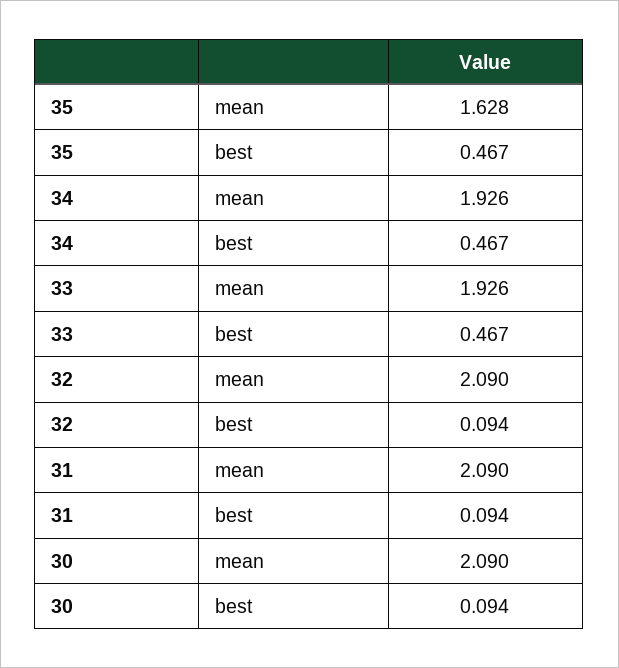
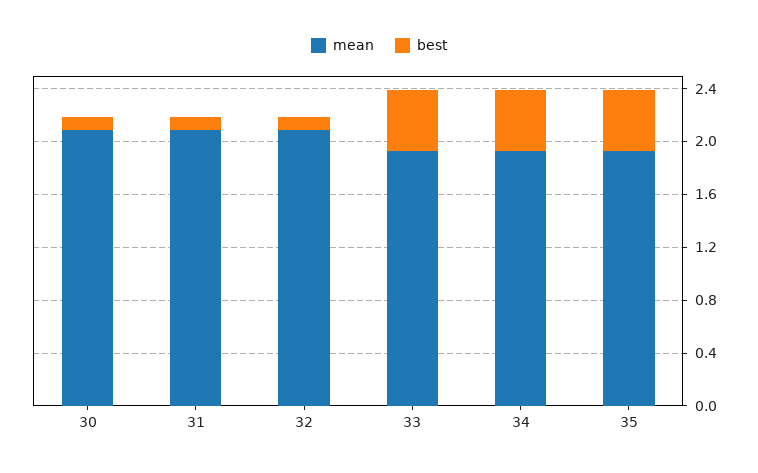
  {
    "mean": {
-     "35": 1.628,
+     "35": 1.9,
      "34": 1.926,
      "33": 1.926,
      "32": 2.09,
      "31": 2.09,
      "30": 2.09
    },
    "best": {
      "35": 0.467,
      "34": 0.467,
      "33": 0.467,
      "32": 0.094,
      "31": 0.094,
      "30": 0.094
    }
  }

